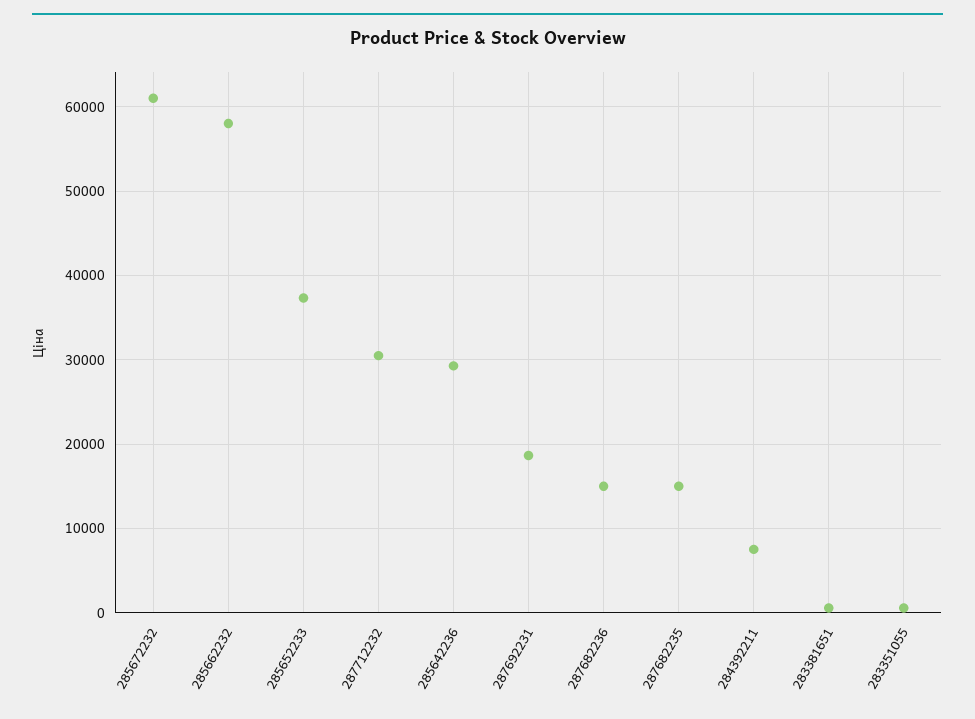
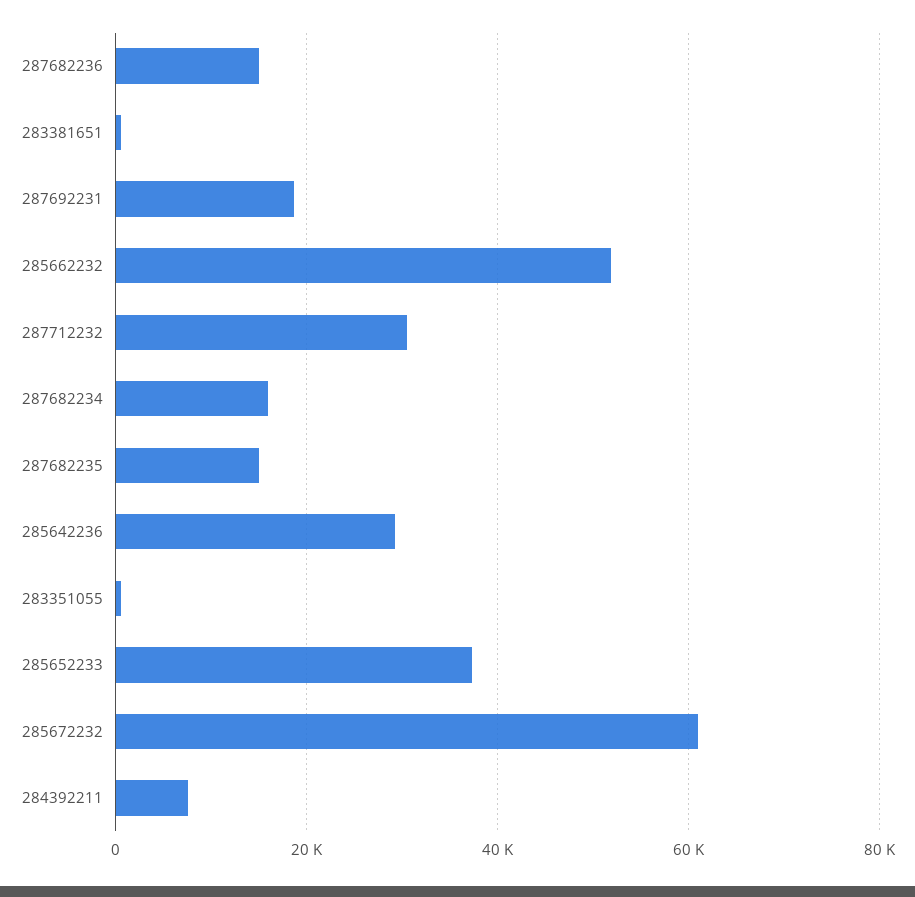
  {
    "285672232": 61000,
-   "285662232": 58000,
+   "285662232": 52000,
    "285652233": 37000,
    "287712232": 31000,
    "285642236": 29000,
    "287692231": 19000,
    "287682236": 15000,
    "287682235": 15000,
    "284392211": 8000,
    "283381651": 1000,
-   "283351055": 1000
+   "283351055": 1000,
+   "287682234": 16000
  }

